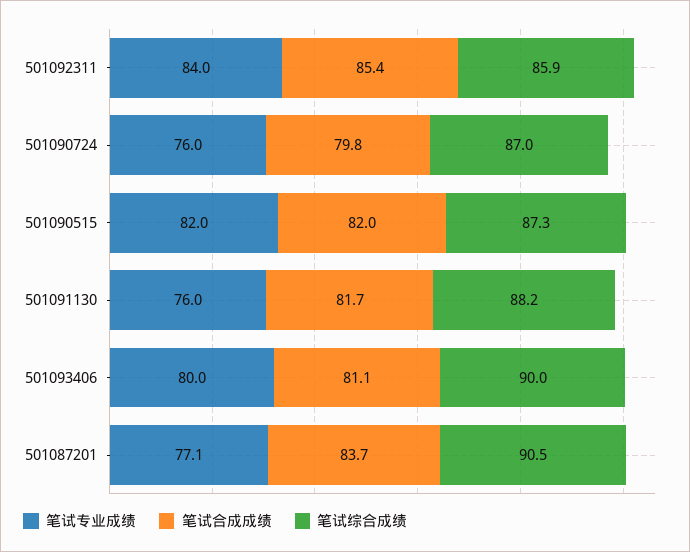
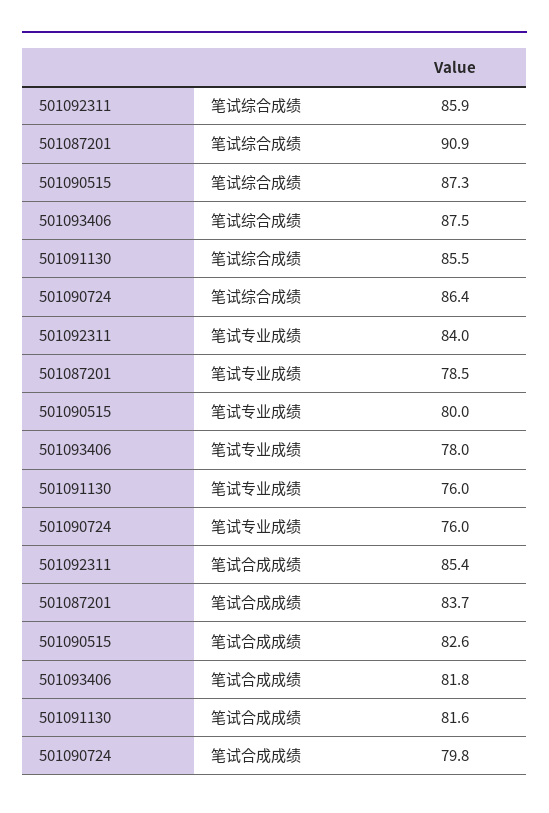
  {
    "笔试专业成绩": {
      "501092311": 84,
      "501090724": 76,
-     "501090515": 82,
+     "501090515": 80,
      "501091130": 76,
-     "501093406": 80,
+     "501093406": 78,
-     "501087201": 77.1
+     "501087201": 78.5
    },
    "笔试合成成绩": {
      "501092311": 85.4,
      "501090724": 79.8,
-     "501090515": 82,
+     "501090515": 82.6,
-     "501091130": 81.7,
+     "501091130": 81.6,
-     "501093406": 81.1,
+     "501093406": 81.8,
      "501087201": 83.7
    },
    "笔试综合成绩": {
      "501092311": 85.9,
-     "501090724": 87,
+     "501090724": 86.4,
      "501090515": 87.3,
-     "501091130": 88.2,
+     "501091130": 85.5,
-     "501093406": 90,
+     "501093406": 87.5,
-     "501087201": 90.5
+     "501087201": 90.9
    }
  }

